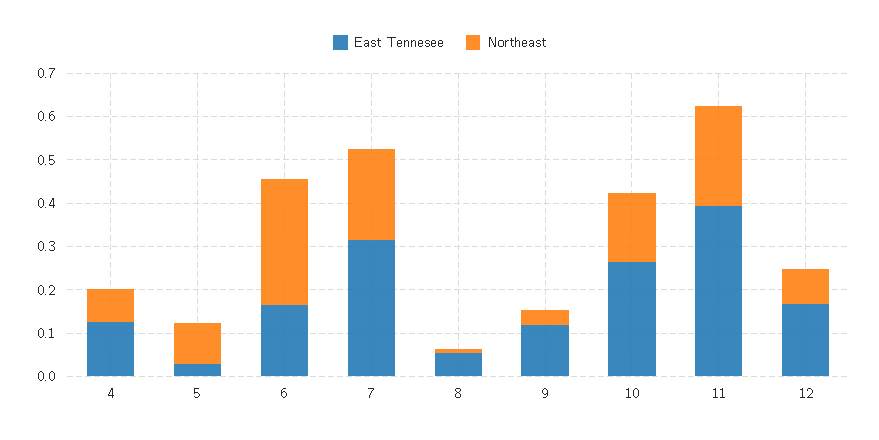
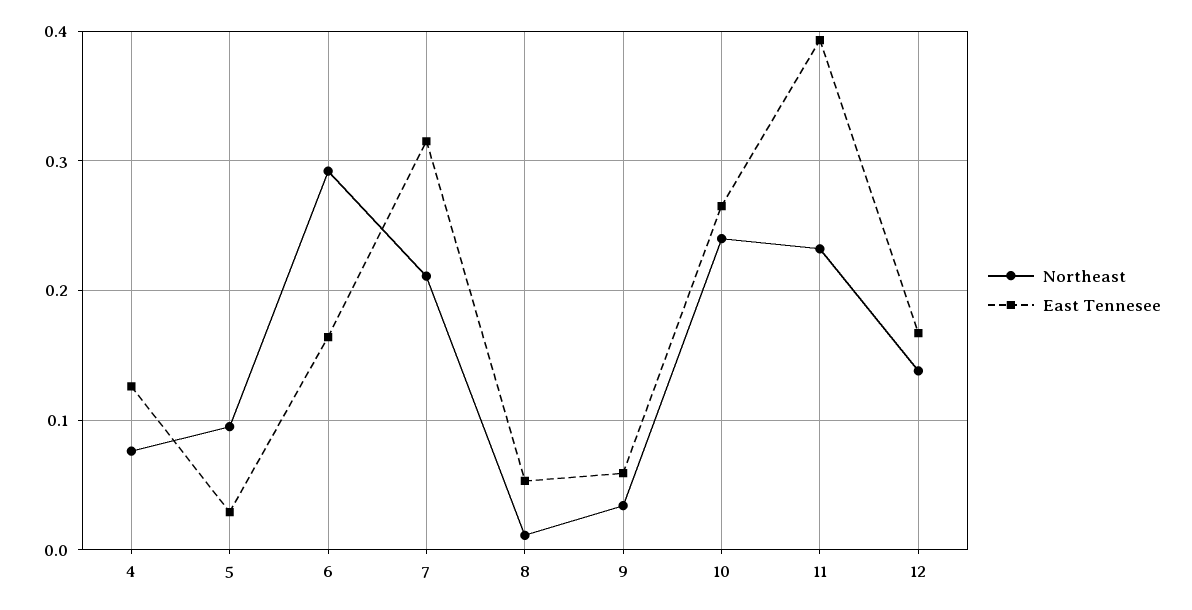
  {
    "East Tennesee": {
      "4": 0.13,
      "5": 0.03,
      "6": 0.16,
      "7": 0.32,
      "8": 0.05,
-     "9": 0.12,
+     "9": 0.06,
      "10": 0.27,
      "11": 0.39,
      "12": 0.17
    },
    "Northeast": {
      "4": 0.08,
      "5": 0.1,
      "6": 0.29,
      "7": 0.21,
      "8": 0.01,
      "9": 0.03,
-     "10": 0.16,
+     "10": 0.24,
      "11": 0.23,
-     "12": 0.08
+     "12": 0.14
    }
  }

